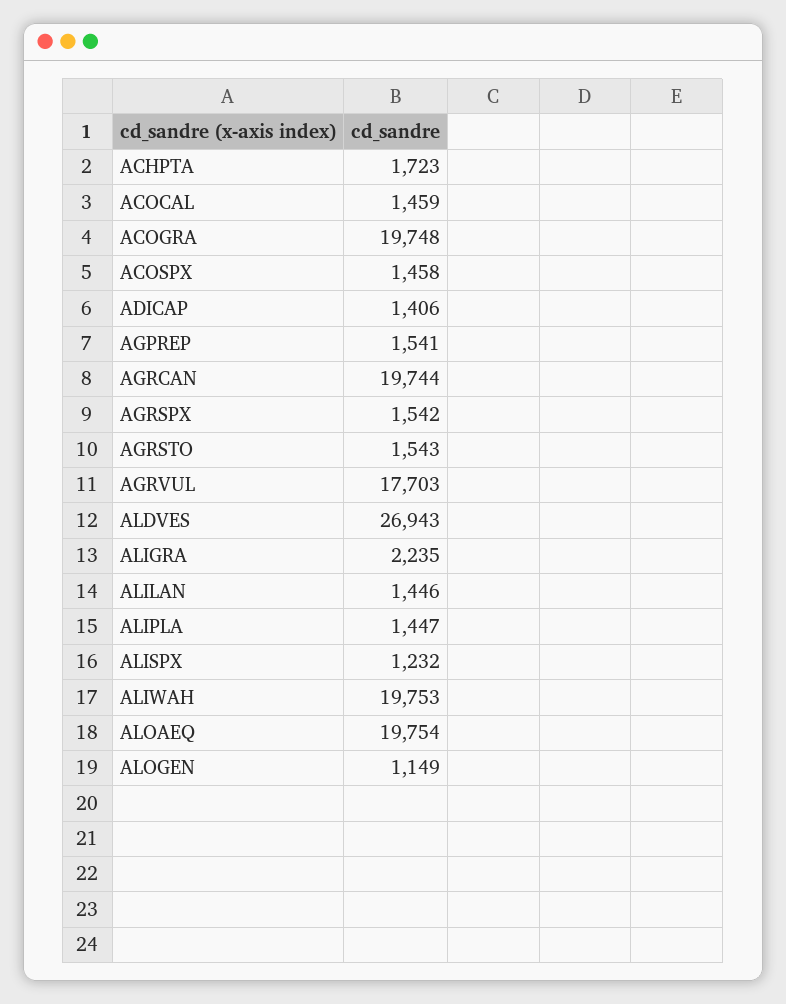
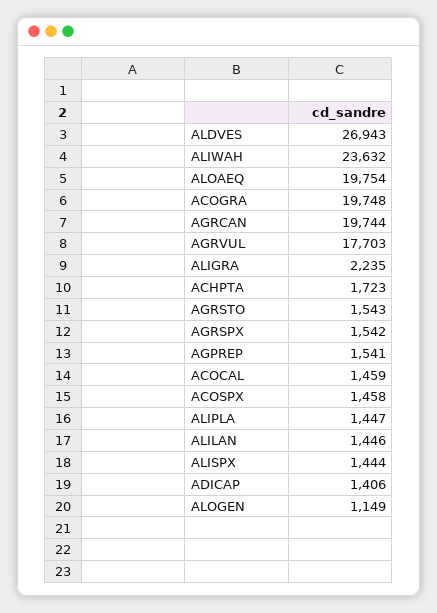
  {
    "ACHPTA": 1723,
    "ACOCAL": 1459,
    "ACOGRA": 19748,
    "ACOSPX": 1458,
    "ADICAP": 1406,
    "AGPREP": 1541,
    "AGRCAN": 19744,
    "AGRSPX": 1542,
    "AGRSTO": 1543,
    "AGRVUL": 17703,
    "ALDVES": 26943,
    "ALIGRA": 2235,
    "ALILAN": 1446,
    "ALIPLA": 1447,
-   "ALISPX": 1232,
+   "ALISPX": 1444,
-   "ALIWAH": 19753,
+   "ALIWAH": 23632,
    "ALOAEQ": 19754,
    "ALOGEN": 1149
  }

